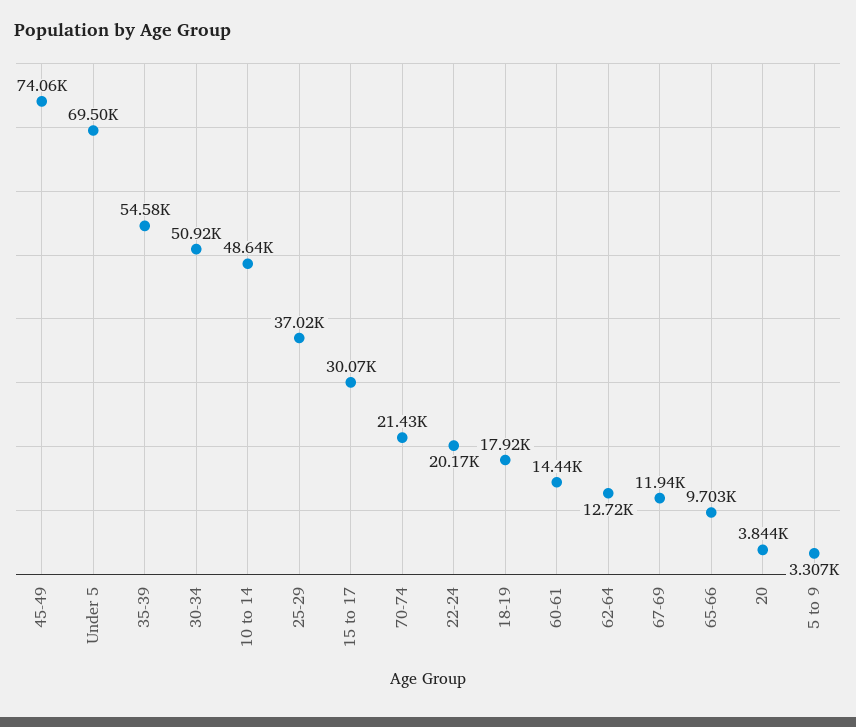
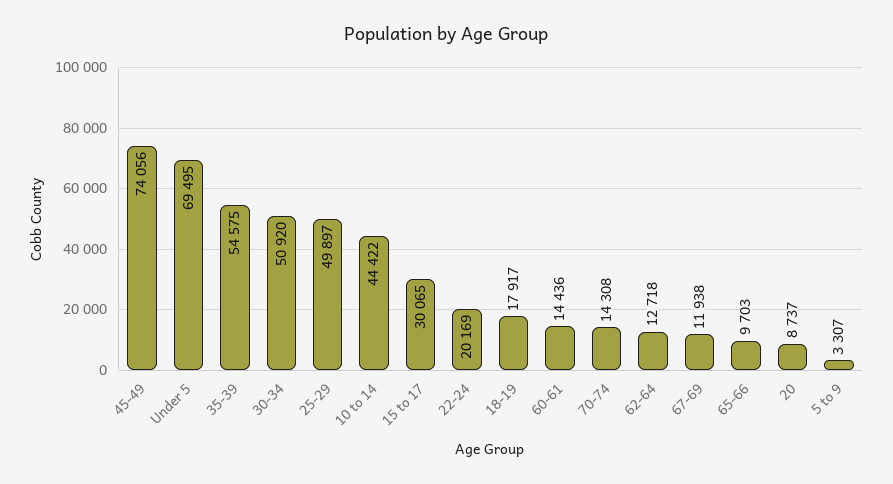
  {
    "45-49": 74056,
    "Under 5": 69495,
    "35-39": 54575,
    "30-34": 50920,
-   "10 to 14": 48640,
+   "10 to 14": 44422,
-   "25-29": 37020,
+   "25-29": 49897,
    "15 to 17": 30065,
-   "70-74": 21430,
+   "70-74": 14308,
    "22-24": 20169,
    "18-19": 17917,
    "60-61": 14436,
    "62-64": 12718,
    "67-69": 11938,
    "65-66": 9703,
-   "20": 3844,
+   "20": 8737,
    "5 to 9": 3307
  }

